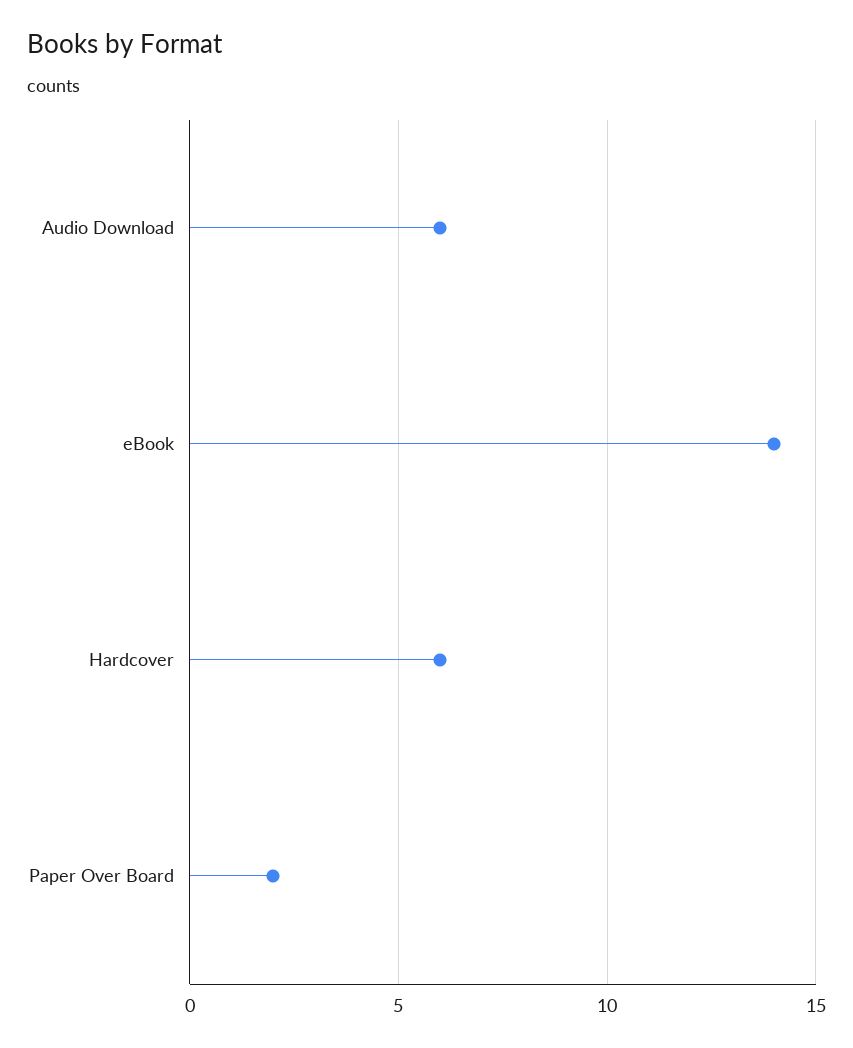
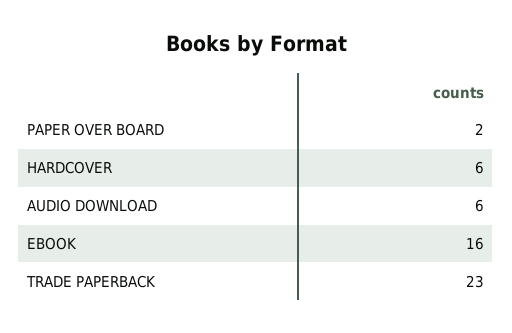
  {
    "Audio Download": 6,
-   "eBook": 14,
+   "eBook": 16,
    "Hardcover": 6,
-   "Paper Over Board": 2
+   "Paper Over Board": 2,
+   "TRADE PAPERBACK": 23
  }

